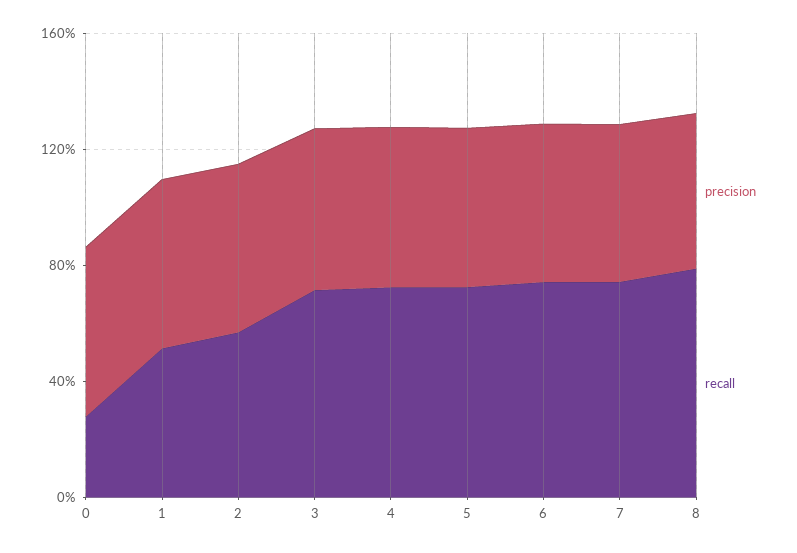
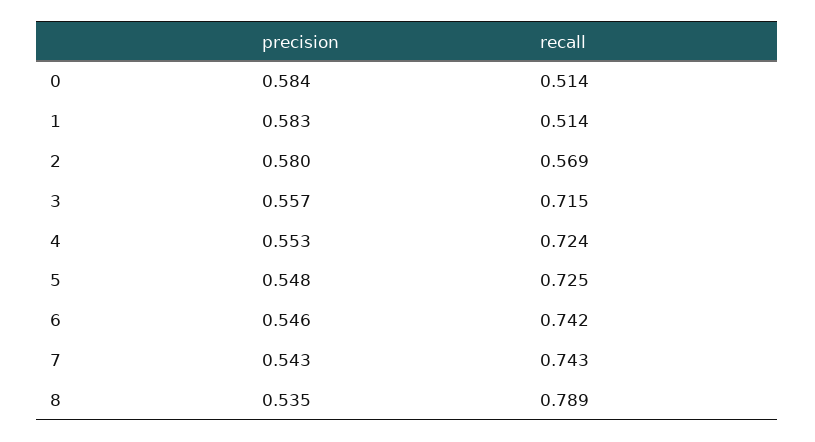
  {
    "precision": {
      "0": 0.584,
      "1": 0.583,
      "2": 0.58,
      "3": 0.557,
      "4": 0.553,
      "5": 0.548,
      "6": 0.546,
      "7": 0.543,
      "8": 0.535
    },
    "recall": {
-     "0": 0.3,
+     "0": 0.514,
      "1": 0.514,
      "2": 0.569,
      "3": 0.715,
      "4": 0.724,
      "5": 0.725,
      "6": 0.742,
      "7": 0.743,
      "8": 0.789
    }
  }

